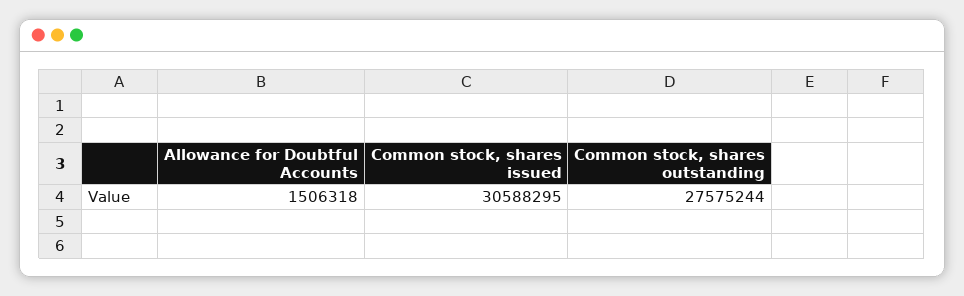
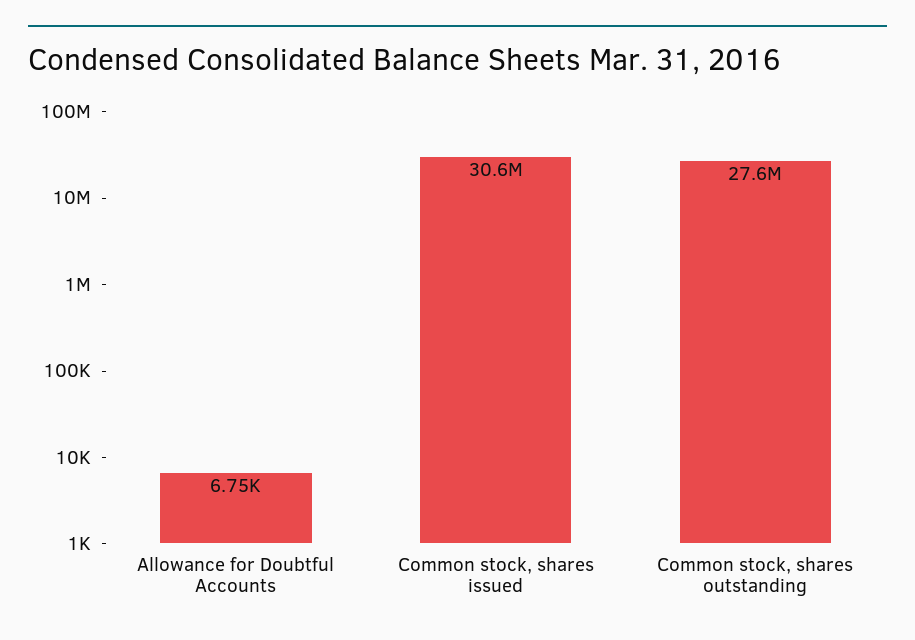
  {
-   "Allowance for Doubtful Accounts": 1506318,
+   "Allowance for Doubtful Accounts": 6750,
    "Common stock, shares issued": 30588295,
    "Common stock, shares outstanding": 27575244
  }

